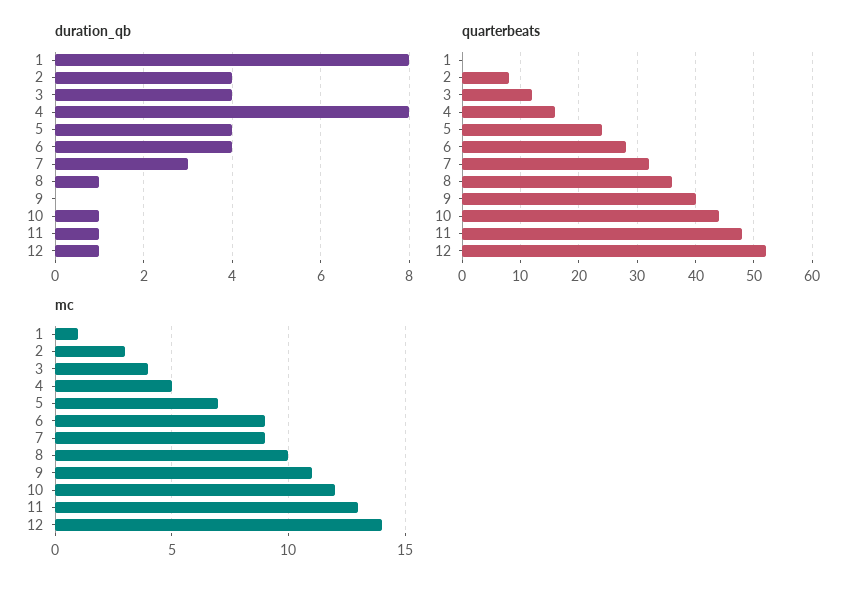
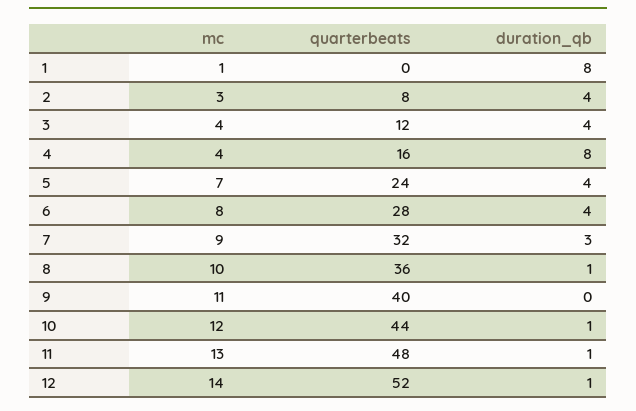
  {
    "duration_qb": {
      "1": 8,
      "2": 4,
      "3": 4,
      "4": 8,
      "5": 4,
      "6": 4,
      "7": 3,
      "8": 1,
      "9": 0,
      "10": 1,
      "11": 1,
      "12": 1
    },
    "quarterbeats": {
      "1": 0,
      "2": 8,
      "3": 12,
      "4": 16,
      "5": 24,
      "6": 28,
      "7": 32,
      "8": 36,
      "9": 40,
      "10": 44,
      "11": 48,
      "12": 52
    },
    "mc": {
      "1": 1,
      "2": 3,
      "3": 4,
-     "4": 5,
+     "4": 4,
      "5": 7,
-     "6": 9,
+     "6": 8,
      "7": 9,
      "8": 10,
      "9": 11,
      "10": 12,
      "11": 13,
      "12": 14
    }
  }

